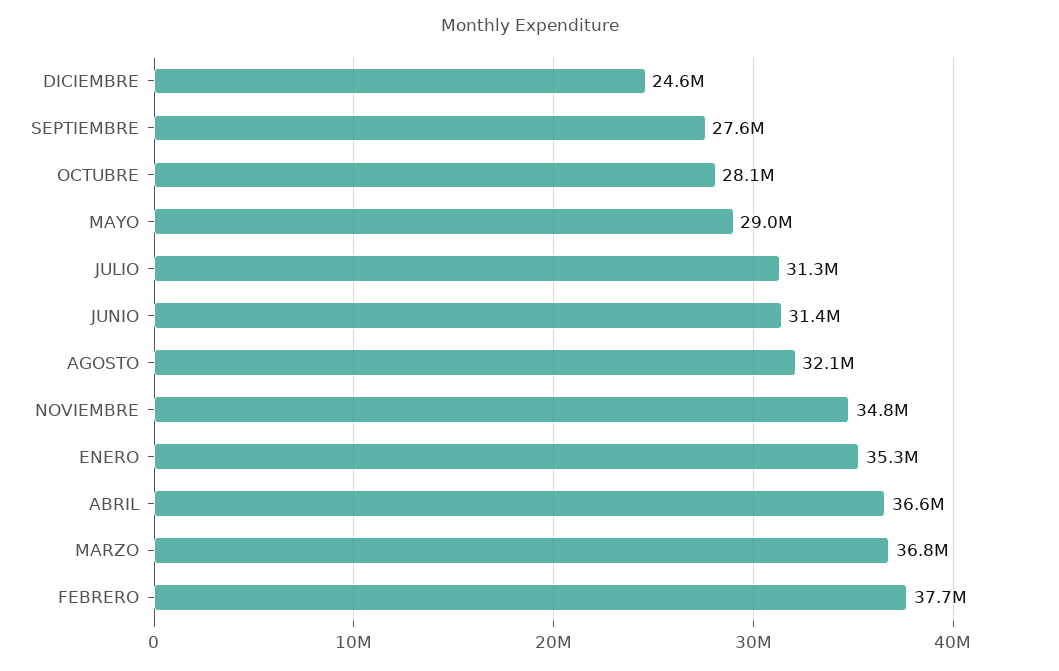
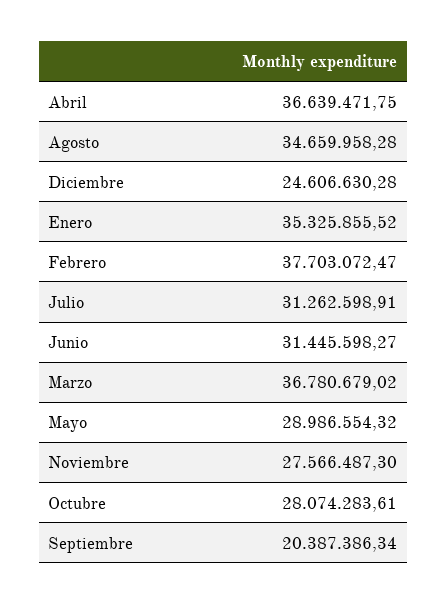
  {
    "DICIEMBRE": 24606630.28,
-   "SEPTIEMBRE": 27600000,
+   "SEPTIEMBRE": 20387386.34,
    "OCTUBRE": 28074283.61,
    "MAYO": 28986554.32,
    "JULIO": 31262598.91,
    "JUNIO": 31445598.27,
-   "AGOSTO": 32100000,
+   "AGOSTO": 34659958.28,
-   "NOVIEMBRE": 34800000,
+   "NOVIEMBRE": 27566487.3,
    "ENERO": 35325855.52,
    "ABRIL": 36639471.75,
    "MARZO": 36780679.02,
    "FEBRERO": 37703072.47
  }

